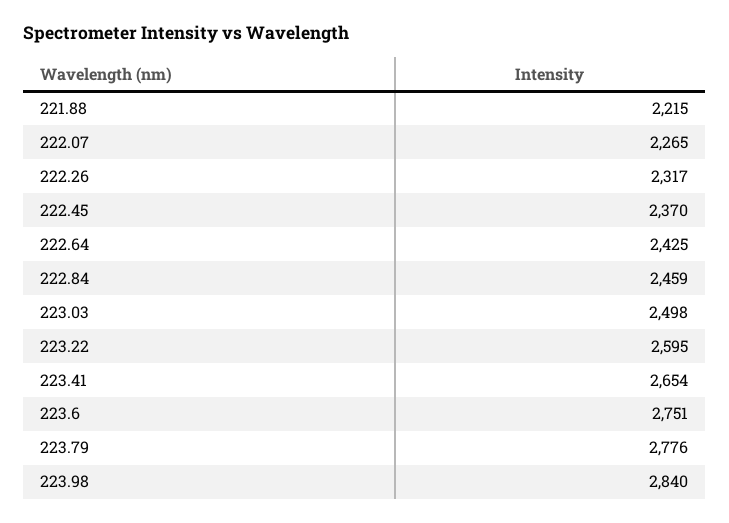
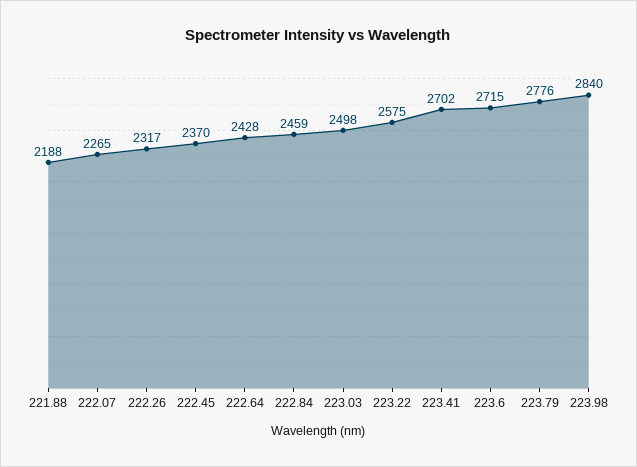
  {
-   "221.88": 2215,
+   "221.88": 2188,
    "222.07": 2265,
    "222.26": 2317,
    "222.45": 2370,
-   "222.64": 2425,
+   "222.64": 2428,
    "222.84": 2459,
    "223.03": 2498,
-   "223.22": 2595,
+   "223.22": 2575,
-   "223.41": 2654,
+   "223.41": 2702,
-   "223.6": 2751,
+   "223.6": 2715,
    "223.79": 2776,
    "223.98": 2840
  }

